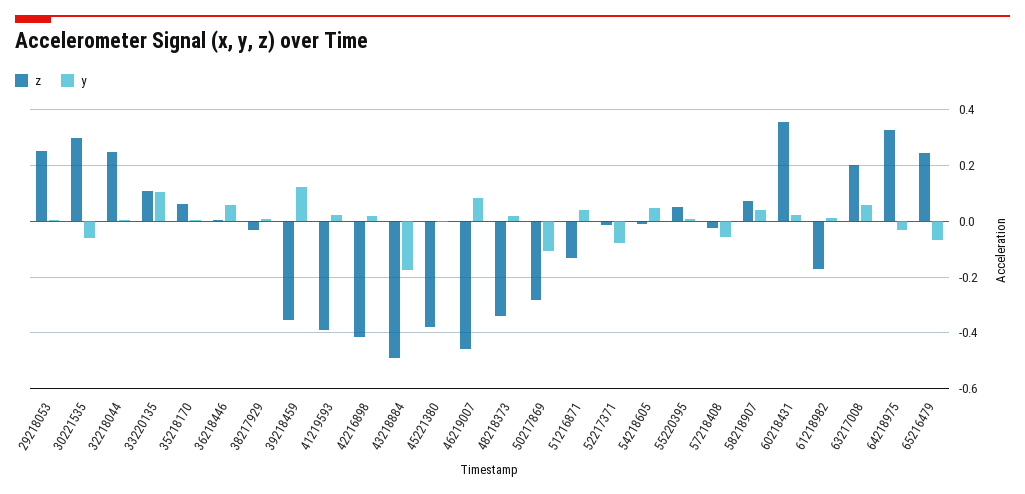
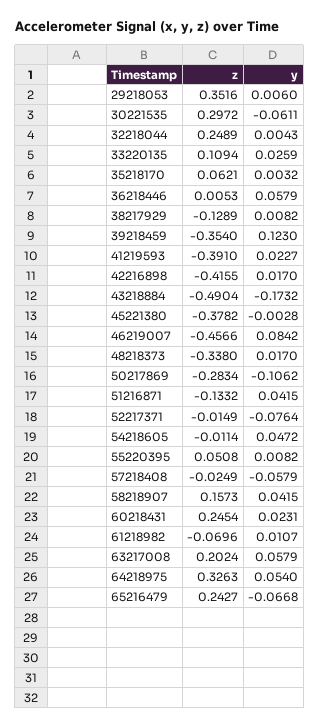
  {
    "z": {
-     "29218053": 0.25,
+     "29218053": 0.3516,
      "30221535": 0.2972,
      "32218044": 0.2489,
      "33220135": 0.1094,
      "35218170": 0.0621,
      "36218446": 0.0053,
-     "38217929": -0.025,
+     "38217929": -0.1289,
      "39218459": -0.354,
      "41219593": -0.391,
      "42216898": -0.4155,
      "43218884": -0.4904,
      "45221380": -0.3782,
      "46219007": -0.4566,
      "48218373": -0.338,
      "50217869": -0.2834,
      "51216871": -0.1332,
      "52217371": -0.0149,
      "54218605": -0.0114,
      "55220395": 0.0508,
      "57218408": -0.0249,
-     "58218907": 0.075,
+     "58218907": 0.1573,
-     "60218431": 0.35,
+     "60218431": 0.2454,
-     "61218982": -0.175,
+     "61218982": -0.0696,
      "63217008": 0.2024,
      "64218975": 0.3263,
      "65216479": 0.2427
    },
    "y": {
      "29218053": 0.006,
      "30221535": -0.0611,
      "32218044": 0.0043,
-     "33220135": 0.1,
+     "33220135": 0.0259,
      "35218170": 0.0032,
      "36218446": 0.0579,
      "38217929": 0.0082,
      "39218459": 0.123,
      "41219593": 0.0227,
      "42216898": 0.017,
      "43218884": -0.1732,
      "45221380": -0.0028,
      "46219007": 0.0842,
      "48218373": 0.017,
      "50217869": -0.1062,
      "51216871": 0.0415,
      "52217371": -0.0764,
      "54218605": 0.0472,
      "55220395": 0.0082,
      "57218408": -0.0579,
      "58218907": 0.0415,
      "60218431": 0.0231,
      "61218982": 0.0107,
      "63217008": 0.0579,
-     "64218975": -0.025,
+     "64218975": 0.054,
      "65216479": -0.0668
    }
  }

